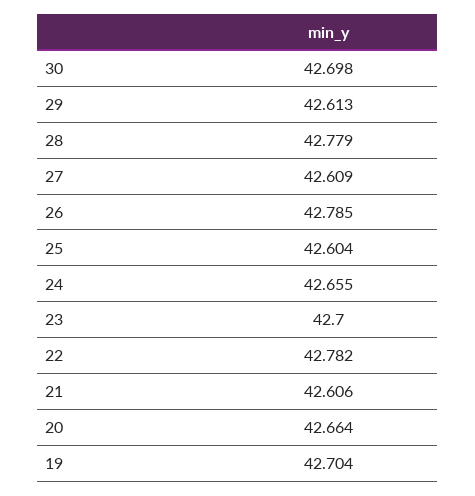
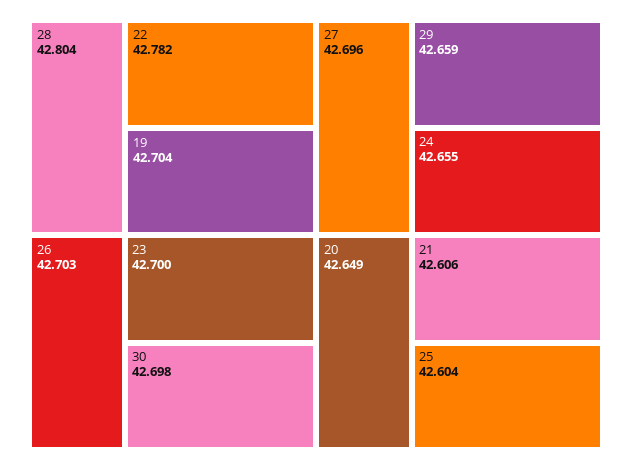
  {
    "30": 42.698,
-   "29": 42.613,
+   "29": 42.659,
-   "28": 42.779,
+   "28": 42.804,
-   "27": 42.609,
+   "27": 42.696,
-   "26": 42.785,
+   "26": 42.703,
    "25": 42.604,
    "24": 42.655,
    "23": 42.7,
    "22": 42.782,
    "21": 42.606,
-   "20": 42.664,
+   "20": 42.649,
    "19": 42.704
  }

